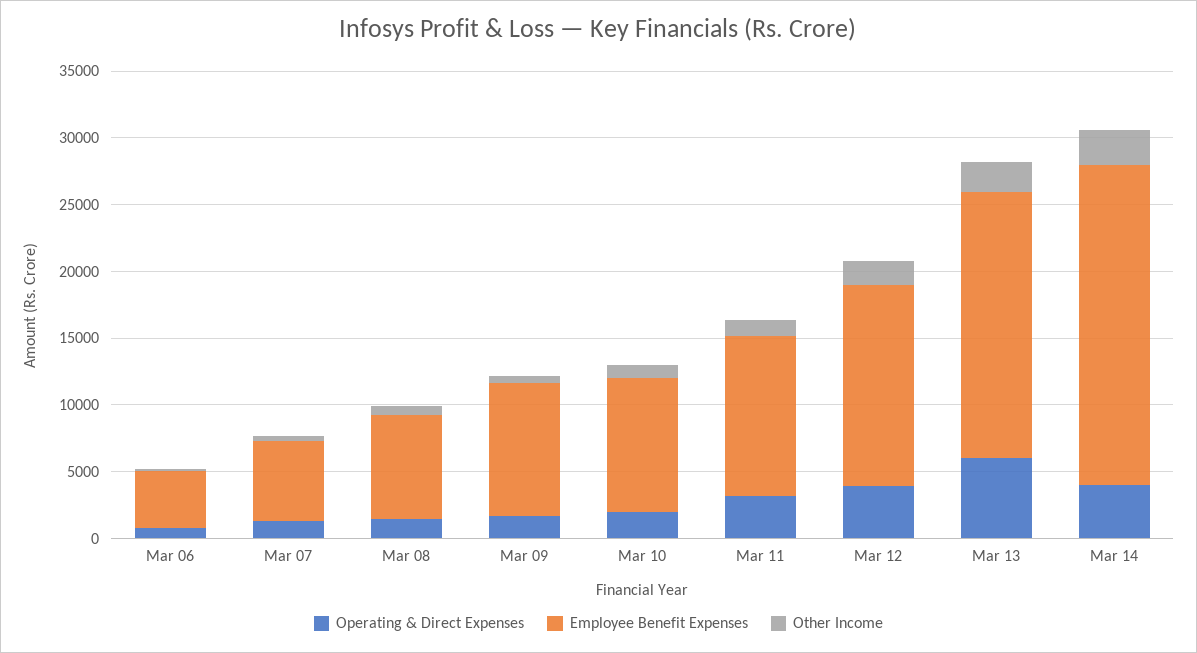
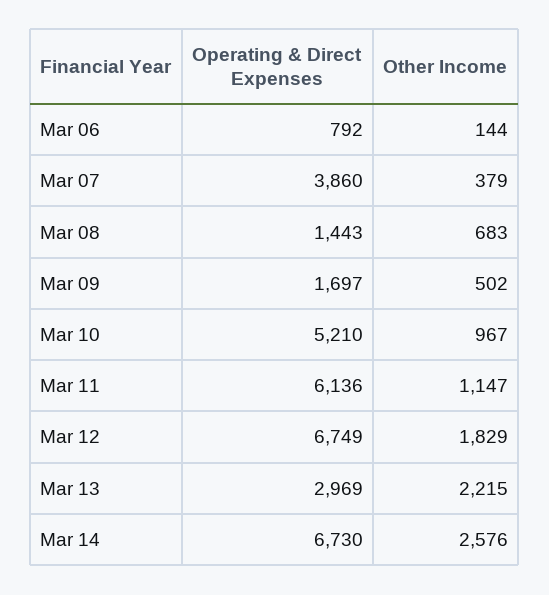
  {
    "Operating & Direct Expenses": {
      "Mar 06": 792,
-     "Mar 07": 1000,
+     "Mar 07": 3860,
      "Mar 08": 1443,
      "Mar 09": 1697,
-     "Mar 10": 2000,
+     "Mar 10": 5210,
-     "Mar 11": 3000,
+     "Mar 11": 6136,
-     "Mar 12": 4000,
+     "Mar 12": 6749,
-     "Mar 13": 6000,
+     "Mar 13": 2969,
-     "Mar 14": 4000
+     "Mar 14": 6730
    },
-   "Employee Benefit Expenses": {
-     "Mar 06": 4000,
-     "Mar 07": 6000,
-     "Mar 08": 8000,
-     "Mar 09": 10000,
-     "Mar 10": 10000,
-     "Mar 11": 12000,
-     "Mar 12": 15000,
-     "Mar 13": 20000,
-     "Mar 14": 24000
-   },
    "Other Income": {
      "Mar 06": 144,
      "Mar 07": 379,
      "Mar 08": 683,
      "Mar 09": 502,
      "Mar 10": 967,
      "Mar 11": 1147,
      "Mar 12": 1829,
      "Mar 13": 2215,
      "Mar 14": 2576
    }
  }

